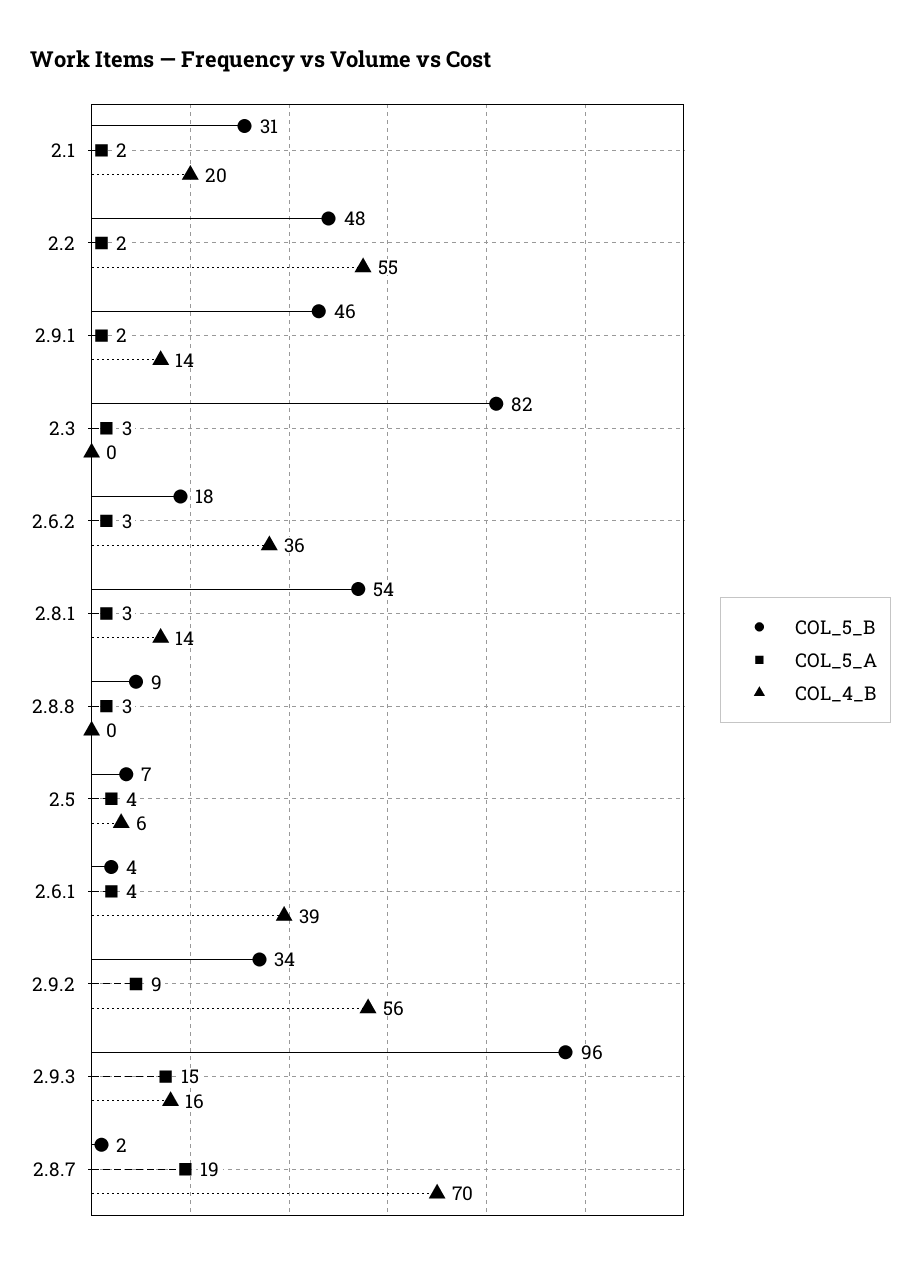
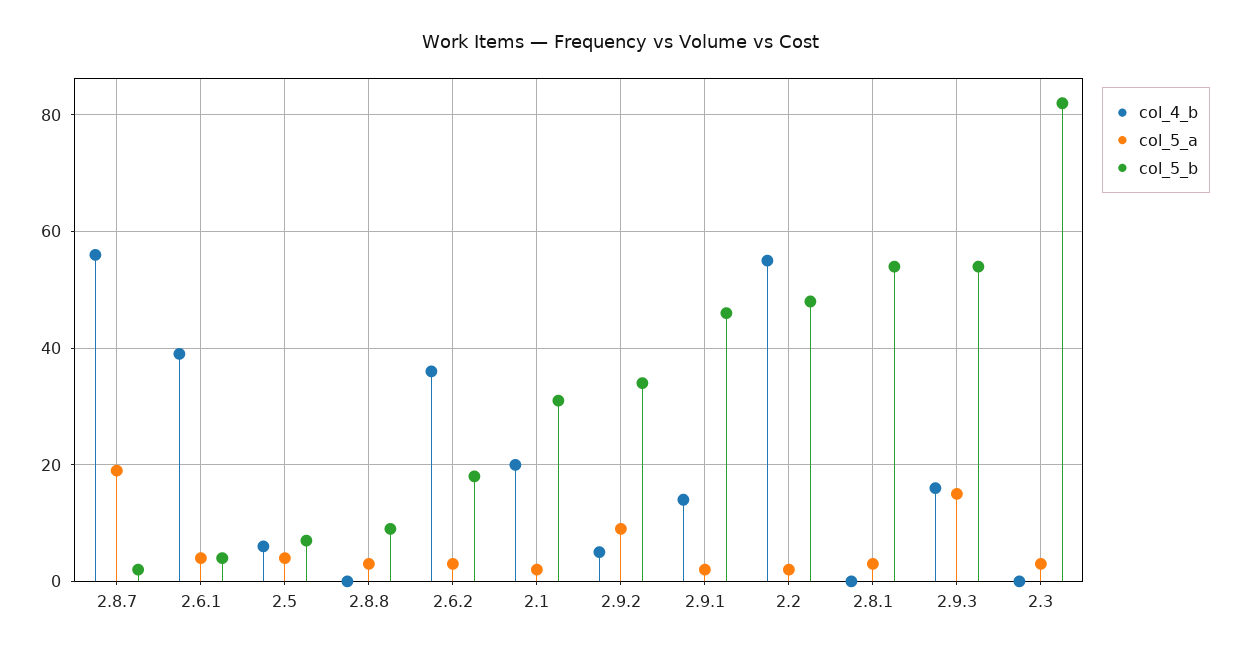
  {
    "COL_5_B": {
      "2.1": 31,
      "2.2": 48,
      "2.9.1": 46,
      "2.3": 82,
      "2.6.2": 18,
      "2.8.1": 54,
      "2.8.8": 9,
      "2.5": 7,
      "2.6.1": 4,
      "2.9.2": 34,
-     "2.9.3": 96,
+     "2.9.3": 55,
      "2.8.7": 2
    },
    "COL_5_A": {
      "2.1": 2,
      "2.2": 2,
      "2.9.1": 2,
      "2.3": 3,
      "2.6.2": 3,
      "2.8.1": 3,
      "2.8.8": 3,
      "2.5": 4,
      "2.6.1": 4,
      "2.9.2": 9,
      "2.9.3": 15,
      "2.8.7": 19
    },
    "COL_4_B": {
      "2.1": 20,
      "2.2": 55,
      "2.9.1": 14,
      "2.3": 0,
      "2.6.2": 36,
-     "2.8.1": 14,
+     "2.8.1": 0,
      "2.8.8": 0,
      "2.5": 6,
      "2.6.1": 39,
-     "2.9.2": 56,
+     "2.9.2": 5,
      "2.9.3": 16,
-     "2.8.7": 70
+     "2.8.7": 55
    }
  }

